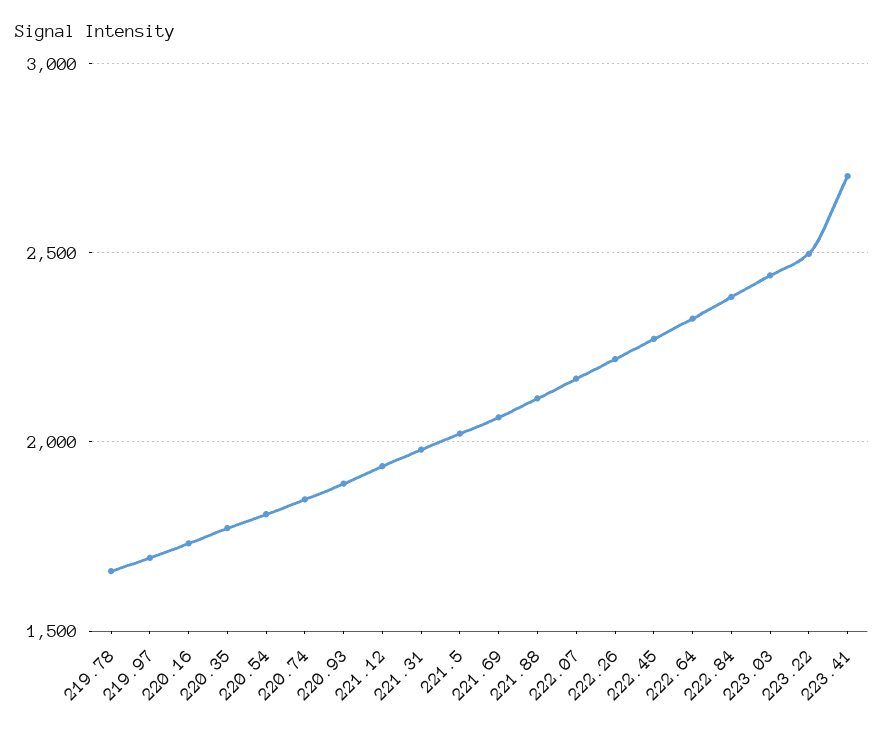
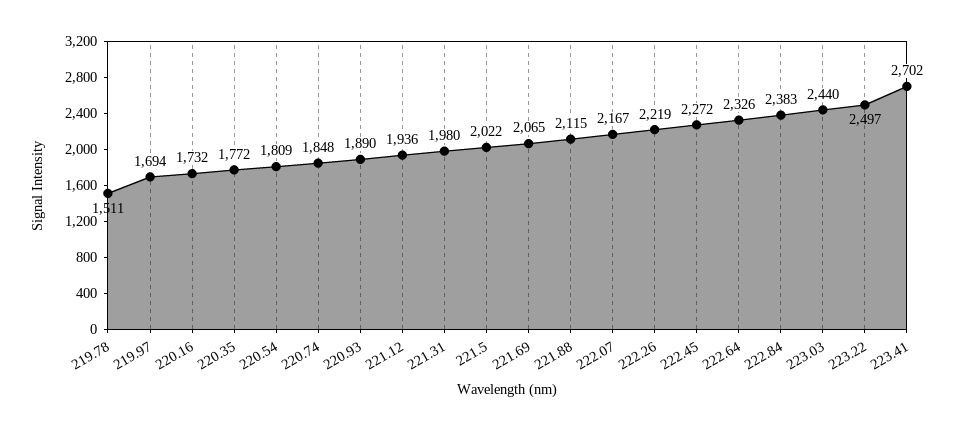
  {
-   "219.78": 1650,
+   "219.78": 1511,
    "219.97": 1694,
    "220.16": 1732,
    "220.35": 1772,
    "220.54": 1809,
    "220.74": 1848,
    "220.93": 1890,
    "221.12": 1936,
    "221.31": 1980,
    "221.5": 2022,
    "221.69": 2065,
    "221.88": 2115,
    "222.07": 2167,
    "222.26": 2219,
    "222.45": 2272,
    "222.64": 2326,
    "222.84": 2383,
    "223.03": 2440,
    "223.22": 2497,
    "223.41": 2702
  }

